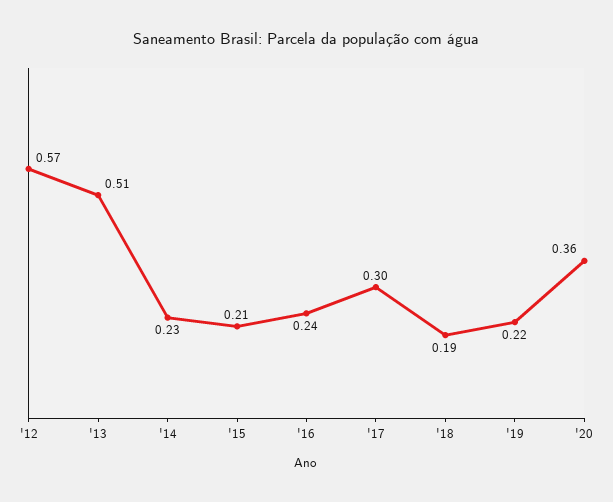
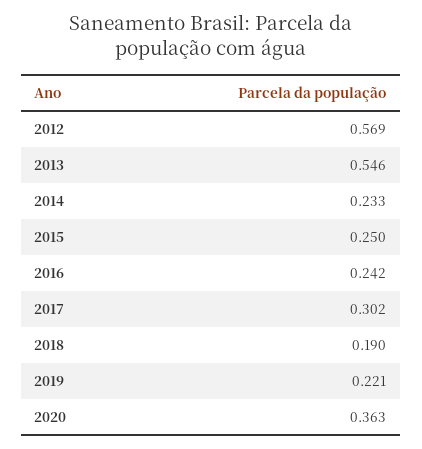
  {
    "'12": 0.569,
-   "'13": 0.51,
+   "'13": 0.546,
    "'14": 0.233,
-   "'15": 0.21,
+   "'15": 0.25,
    "'16": 0.242,
    "'17": 0.302,
    "'18": 0.19,
    "'19": 0.221,
    "'20": 0.363
  }

